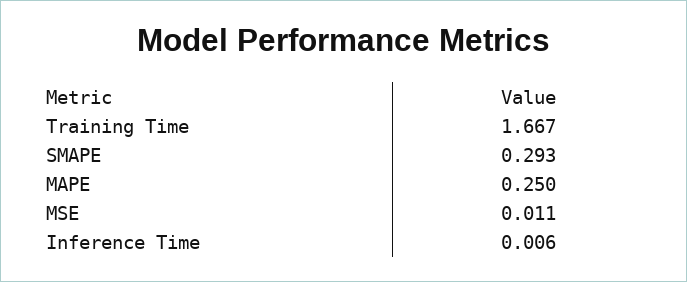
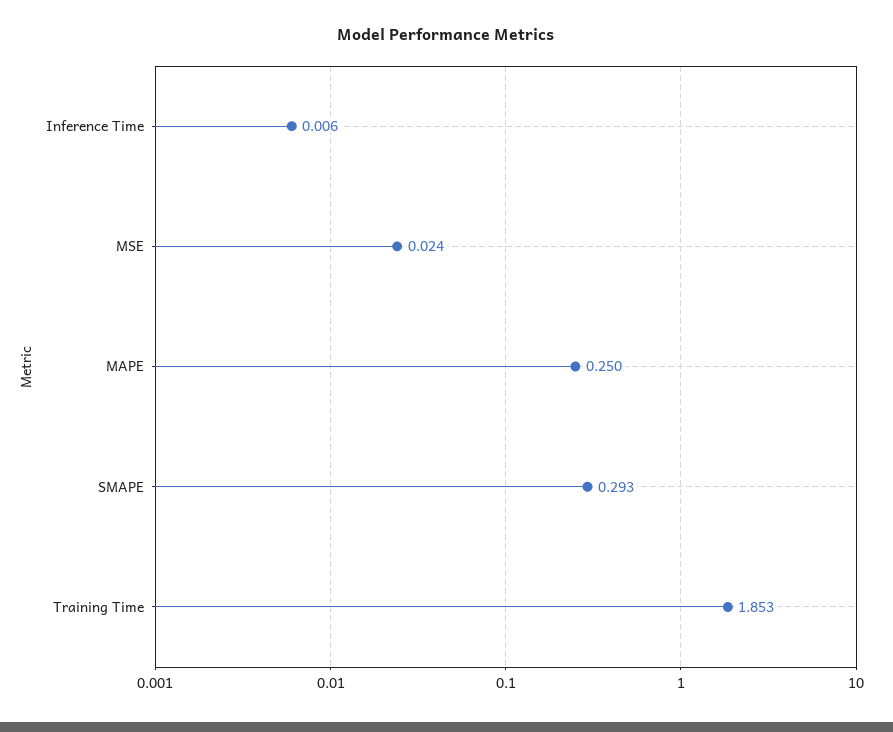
  {
-   "Training Time": 1.667,
+   "Training Time": 1.853,
    "SMAPE": 0.293,
    "MAPE": 0.25,
-   "MSE": 0.011,
+   "MSE": 0.024,
    "Inference Time": 0.006
  }

